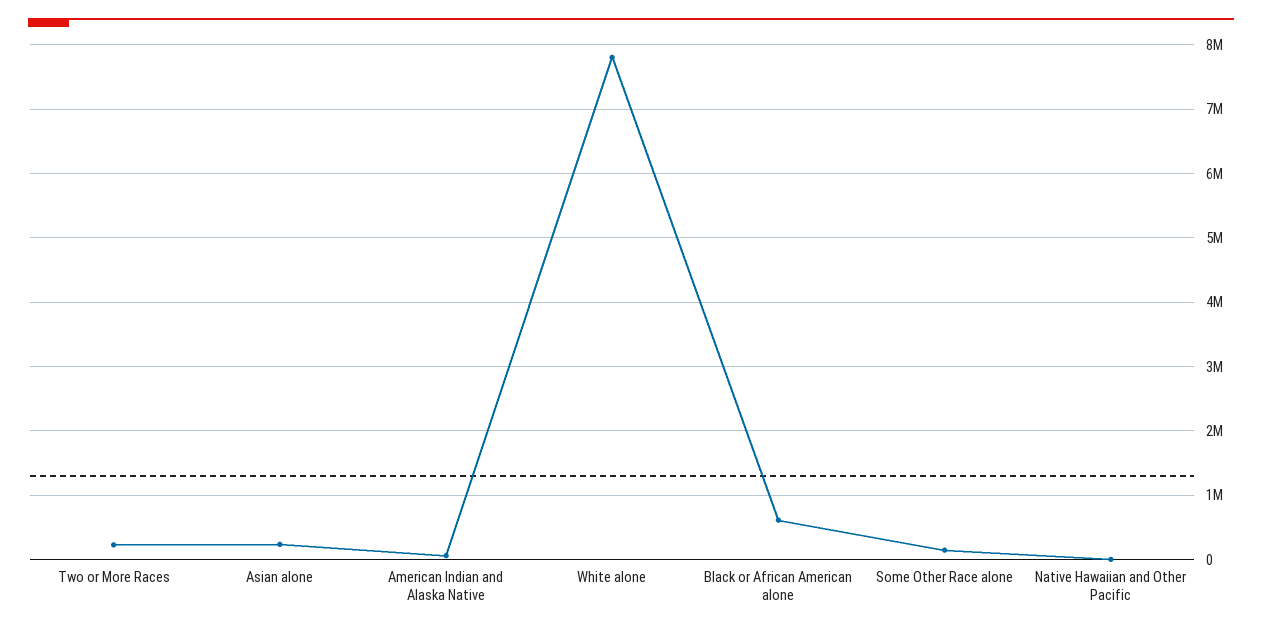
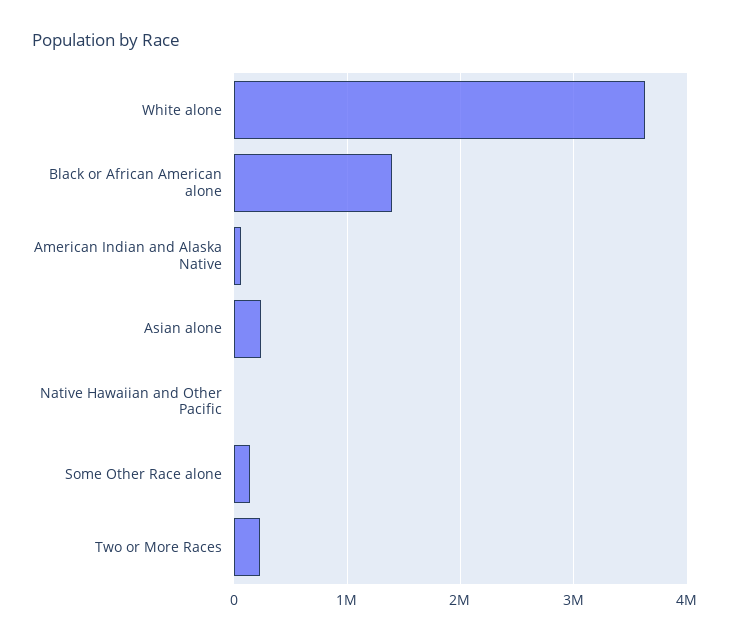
  {
    "Two or More Races": 200000,
    "Asian alone": 200000,
    "American Indian and Alaska Native": 100000,
-   "White alone": 7800000,
+   "White alone": 3600000,
-   "Black or African American alone": 600000,
+   "Black or African American alone": 1400000,
    "Some Other Race alone": 100000,
    "Native Hawaiian and Other Pacific": 0
  }

